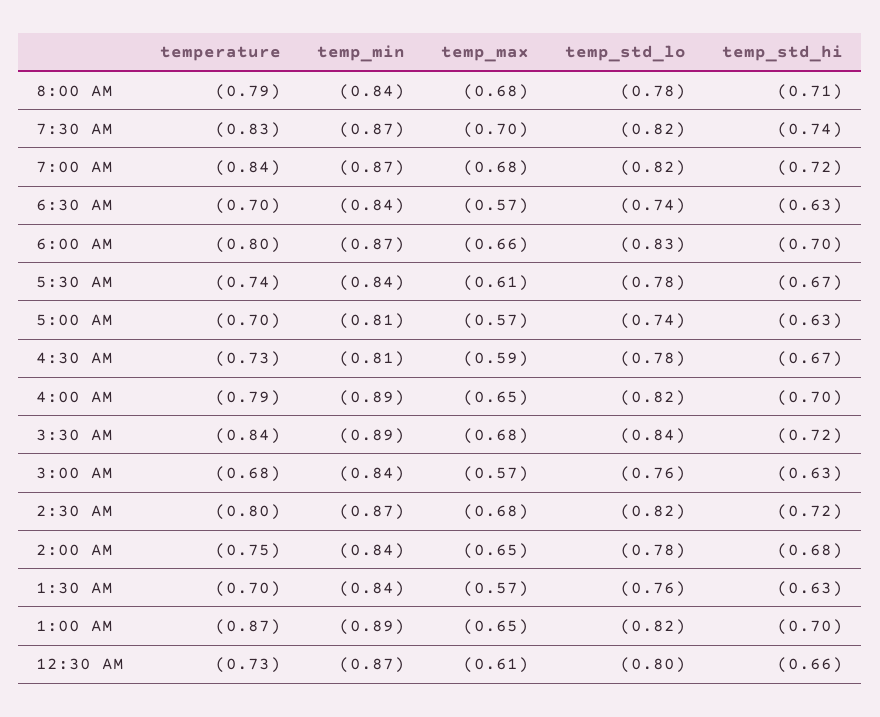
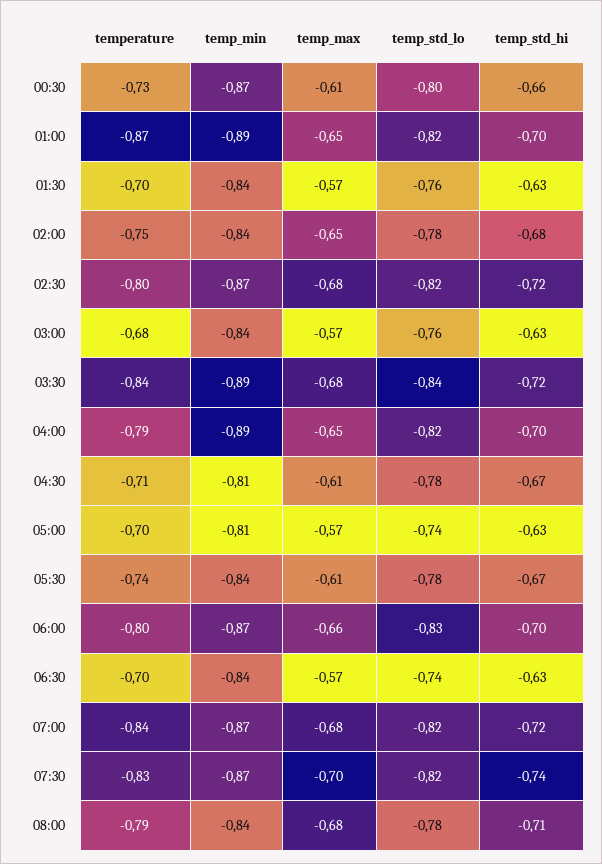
  {
    "temperature": {
      "8:00 AM": -0.79,
      "7:30 AM": -0.83,
      "7:00 AM": -0.84,
      "6:30 AM": -0.7,
      "6:00 AM": -0.8,
      "5:30 AM": -0.74,
      "5:00 AM": -0.7,
-     "4:30 AM": -0.73,
+     "4:30 AM": -0.71,
      "4:00 AM": -0.79,
      "3:30 AM": -0.84,
      "3:00 AM": -0.68,
      "2:30 AM": -0.8,
      "2:00 AM": -0.75,
      "1:30 AM": -0.7,
      "1:00 AM": -0.87,
      "12:30 AM": -0.73
    },
    "temp_min": {
      "8:00 AM": -0.84,
      "7:30 AM": -0.87,
      "7:00 AM": -0.87,
      "6:30 AM": -0.84,
      "6:00 AM": -0.87,
      "5:30 AM": -0.84,
      "5:00 AM": -0.81,
      "4:30 AM": -0.81,
      "4:00 AM": -0.89,
      "3:30 AM": -0.89,
      "3:00 AM": -0.84,
      "2:30 AM": -0.87,
      "2:00 AM": -0.84,
      "1:30 AM": -0.84,
      "1:00 AM": -0.89,
      "12:30 AM": -0.87
    },
    "temp_max": {
      "8:00 AM": -0.68,
      "7:30 AM": -0.7,
      "7:00 AM": -0.68,
      "6:30 AM": -0.57,
      "6:00 AM": -0.66,
      "5:30 AM": -0.61,
      "5:00 AM": -0.57,
-     "4:30 AM": -0.59,
+     "4:30 AM": -0.61,
      "4:00 AM": -0.65,
      "3:30 AM": -0.68,
      "3:00 AM": -0.57,
      "2:30 AM": -0.68,
      "2:00 AM": -0.65,
      "1:30 AM": -0.57,
      "1:00 AM": -0.65,
      "12:30 AM": -0.61
    },
    "temp_std_lo": {
      "8:00 AM": -0.78,
      "7:30 AM": -0.82,
      "7:00 AM": -0.82,
      "6:30 AM": -0.74,
      "6:00 AM": -0.83,
      "5:30 AM": -0.78,
      "5:00 AM": -0.74,
      "4:30 AM": -0.78,
      "4:00 AM": -0.82,
      "3:30 AM": -0.84,
      "3:00 AM": -0.76,
      "2:30 AM": -0.82,
      "2:00 AM": -0.78,
      "1:30 AM": -0.76,
      "1:00 AM": -0.82,
      "12:30 AM": -0.8
    },
    "temp_std_hi": {
      "8:00 AM": -0.71,
      "7:30 AM": -0.74,
      "7:00 AM": -0.72,
      "6:30 AM": -0.63,
      "6:00 AM": -0.7,
      "5:30 AM": -0.67,
      "5:00 AM": -0.63,
      "4:30 AM": -0.67,
      "4:00 AM": -0.7,
      "3:30 AM": -0.72,
      "3:00 AM": -0.63,
      "2:30 AM": -0.72,
      "2:00 AM": -0.68,
      "1:30 AM": -0.63,
      "1:00 AM": -0.7,
      "12:30 AM": -0.66
    }
  }

